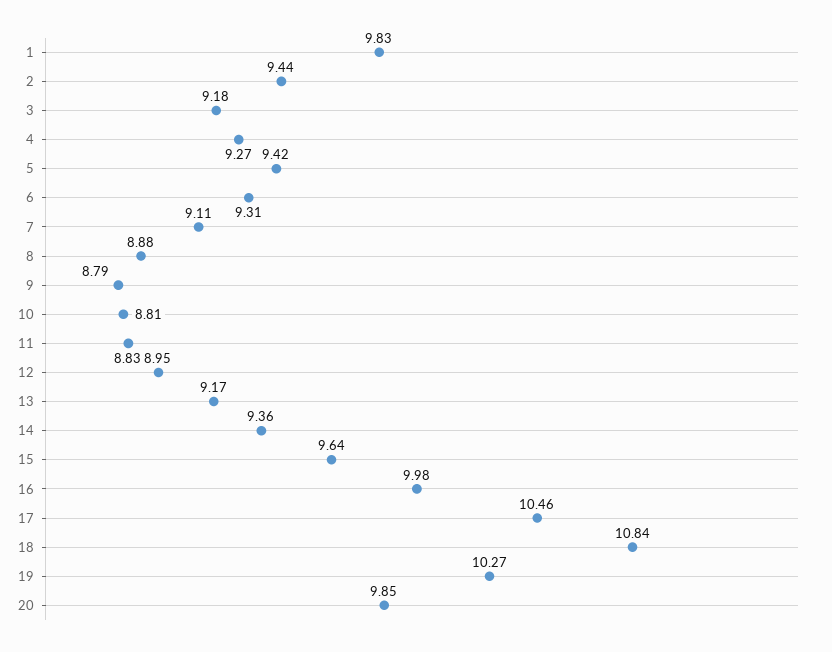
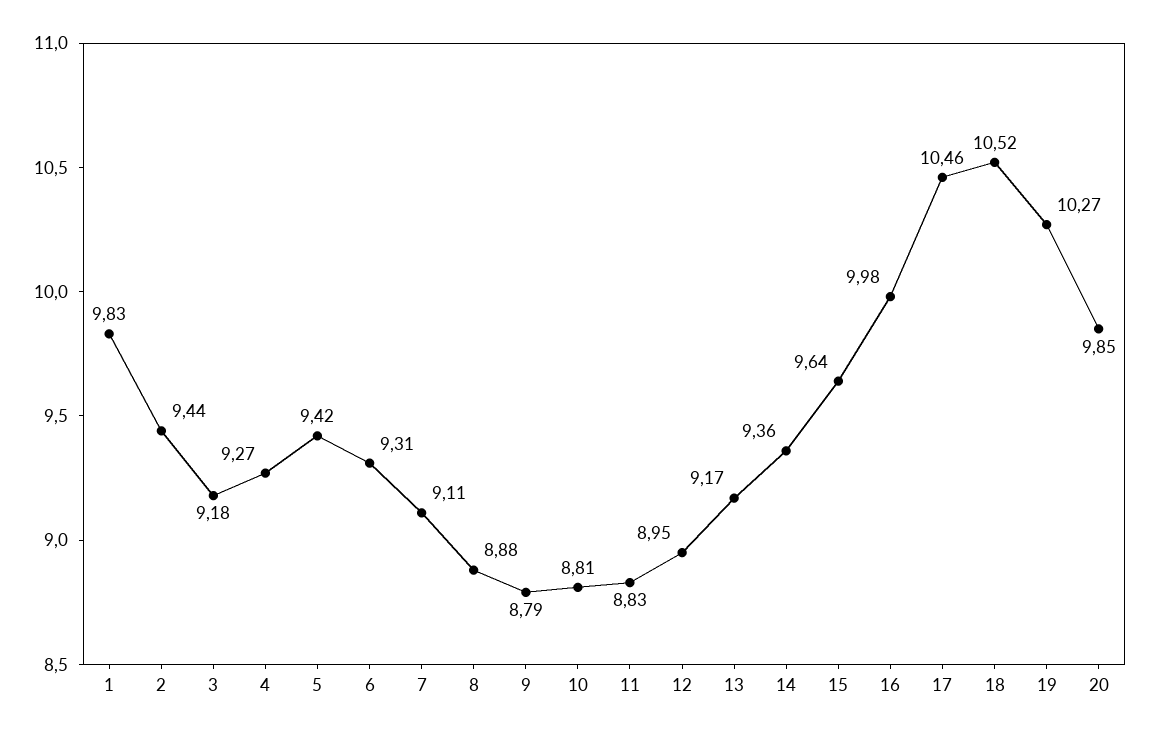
  {
    "1": 9.83,
    "2": 9.44,
    "3": 9.18,
    "4": 9.27,
    "5": 9.42,
    "6": 9.31,
    "7": 9.11,
    "8": 8.88,
    "9": 8.79,
    "10": 8.81,
    "11": 8.83,
    "12": 8.95,
    "13": 9.17,
    "14": 9.36,
    "15": 9.64,
    "16": 9.98,
    "17": 10.46,
-   "18": 10.84,
+   "18": 10.52,
    "19": 10.27,
    "20": 9.85
  }

